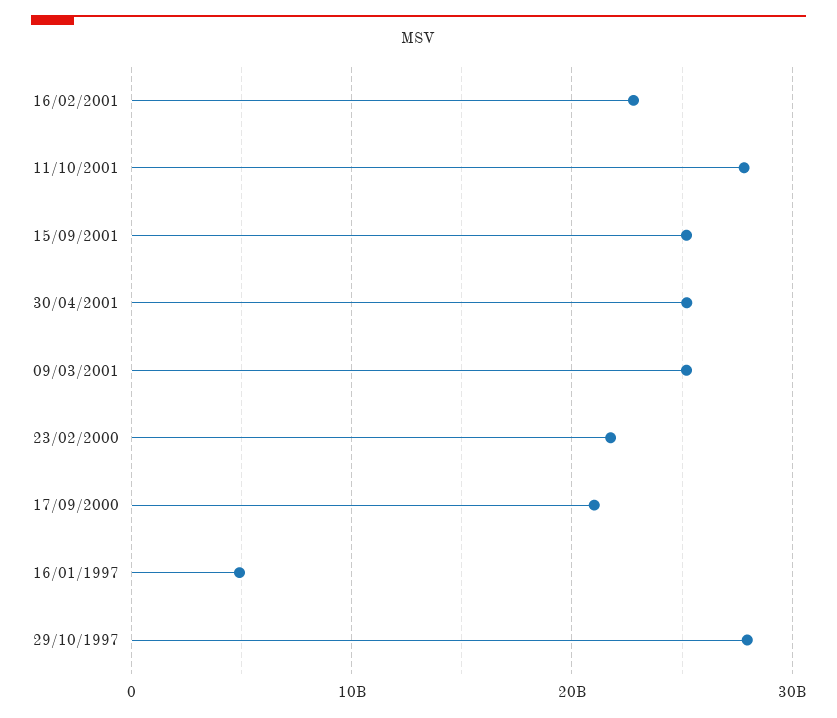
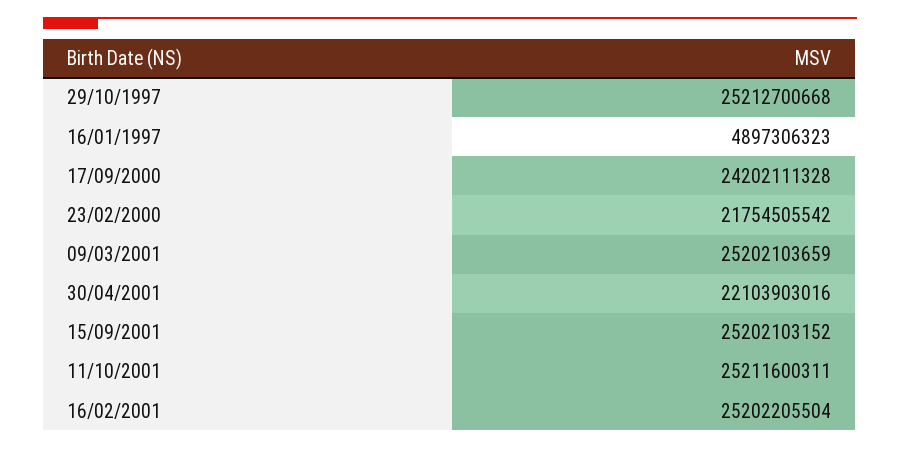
  {
-   "16/02/2001": 23000000000,
+   "16/02/2001": 25202205504,
-   "11/10/2001": 28000000000,
+   "11/10/2001": 25211600311,
    "15/09/2001": 25202103152,
-   "30/04/2001": 25000000000,
+   "30/04/2001": 22103903016,
    "09/03/2001": 25202103659,
    "23/02/2000": 21754505542,
-   "17/09/2000": 21000000000,
+   "17/09/2000": 24202111328,
    "16/01/1997": 4897306323,
-   "29/10/1997": 28000000000
+   "29/10/1997": 25212700668
  }

